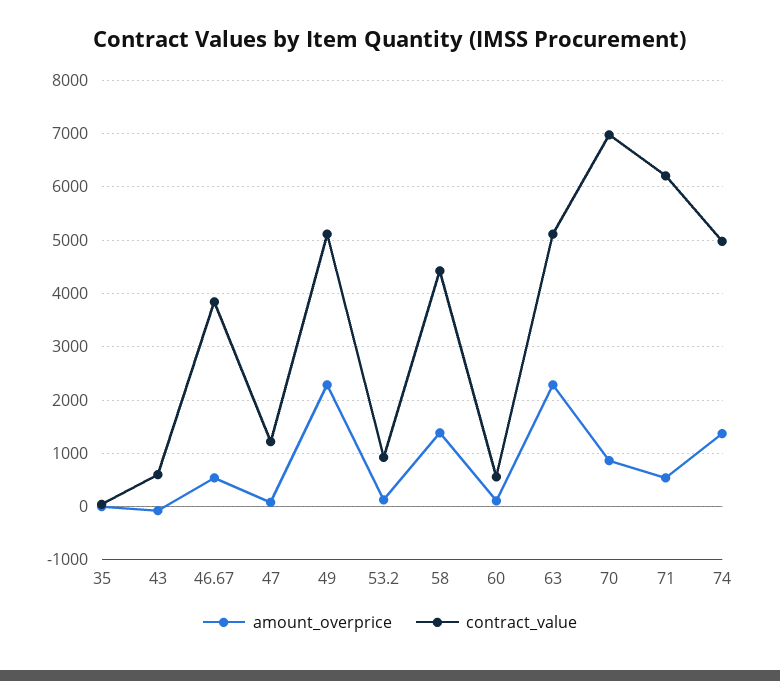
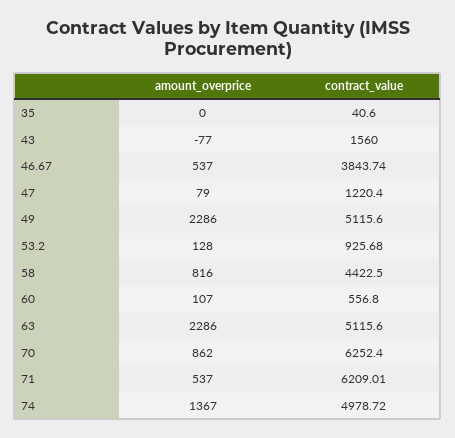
  {
    "amount_overprice": {
      "35": 0,
      "43": -77,
      "46.67": 537,
      "47": 79,
      "49": 2286,
      "53.2": 128,
-     "58": 1400,
+     "58": 816,
      "60": 107,
      "63": 2286,
      "70": 862,
      "71": 537,
      "74": 1367
    },
    "contract_value": {
      "35": 40.6,
-     "43": 600,
+     "43": 1560,
      "46.67": 3843.74,
      "47": 1220.4,
      "49": 5115.6,
      "53.2": 925.68,
      "58": 4422.5,
      "60": 556.8,
      "63": 5115.6,
-     "70": 7000,
+     "70": 6252.4,
      "71": 6209.01,
      "74": 4978.72
    }
  }

